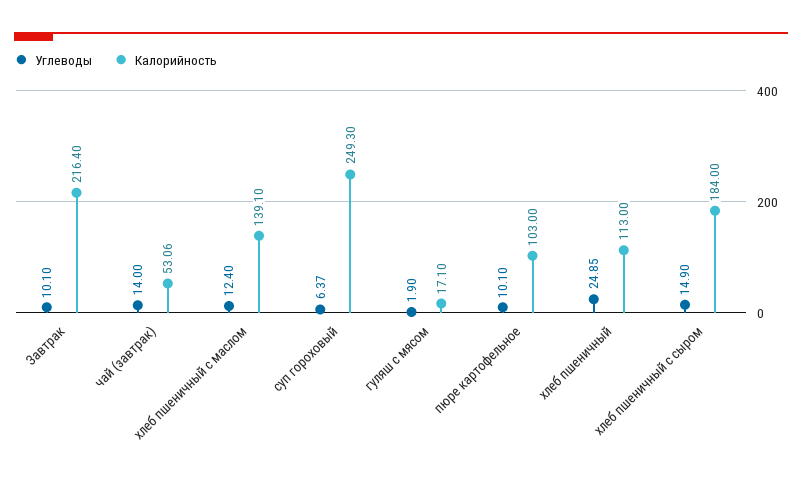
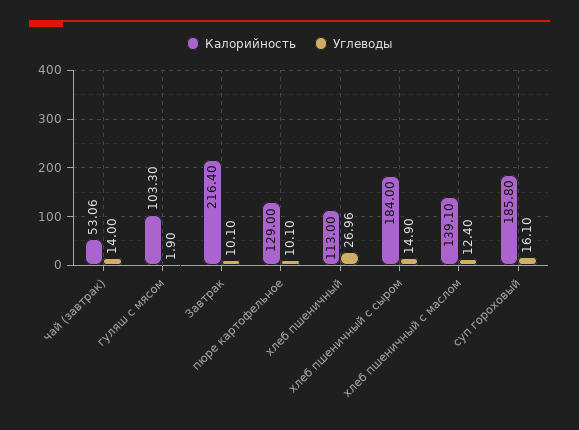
  {
    "Углеводы": {
      "Завтрак": 10.1,
      "чай (завтрак)": 14,
      "хлеб пшеничный с маслом": 12.4,
-     "суп гороховый": 6.37,
+     "суп гороховый": 16.1,
      "гуляш с мясом": 1.9,
      "пюре картофельное": 10.1,
-     "хлеб пшеничный": 24.85,
+     "хлеб пшеничный": 26.96,
      "хлеб пшеничный с сыром": 14.9
    },
    "Калорийность": {
      "Завтрак": 216.4,
      "чай (завтрак)": 53.06,
      "хлеб пшеничный с маслом": 139.1,
-     "суп гороховый": 249.3,
+     "суп гороховый": 185.8,
-     "гуляш с мясом": 17.1,
+     "гуляш с мясом": 103.3,
-     "пюре картофельное": 103,
+     "пюре картофельное": 129,
      "хлеб пшеничный": 113,
      "хлеб пшеничный с сыром": 184
    }
  }

